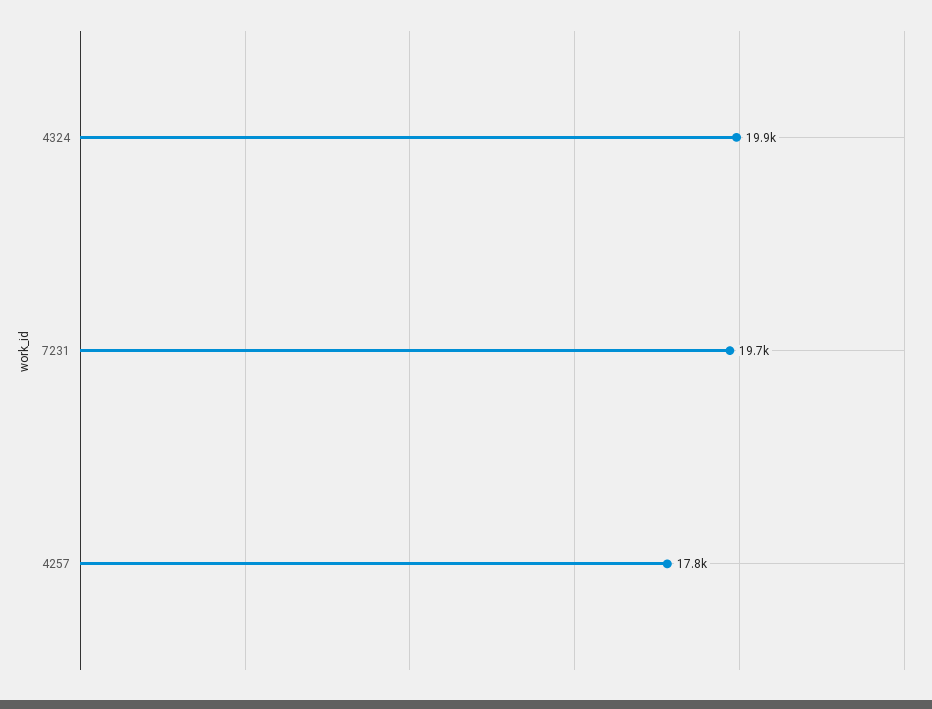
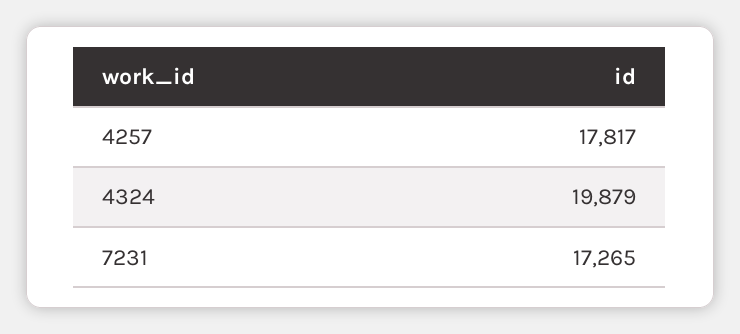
  {
    "4324": 19879,
-   "7231": 19700,
+   "7231": 17265,
    "4257": 17817
  }

